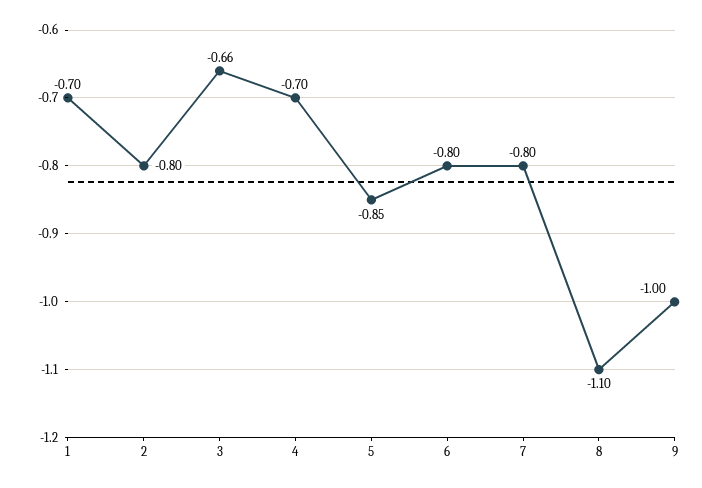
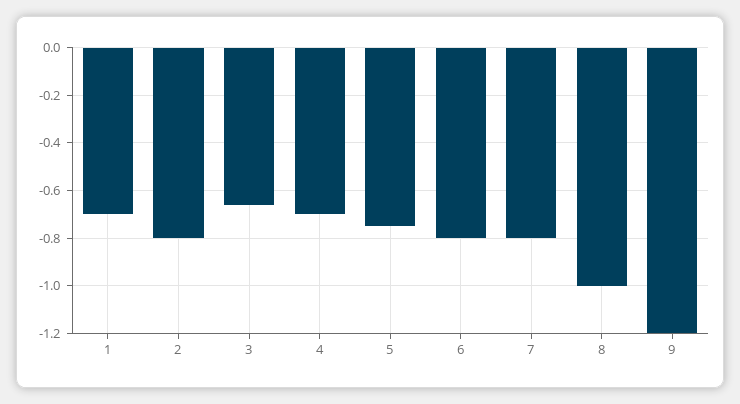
  {
    "1": -0.7,
    "2": -0.8,
    "3": -0.66,
    "4": -0.7,
-   "5": -0.85,
+   "5": -0.75,
    "6": -0.8,
    "7": -0.8,
-   "8": -1.1,
+   "8": -1,
-   "9": -1
+   "9": -1.2
  }

